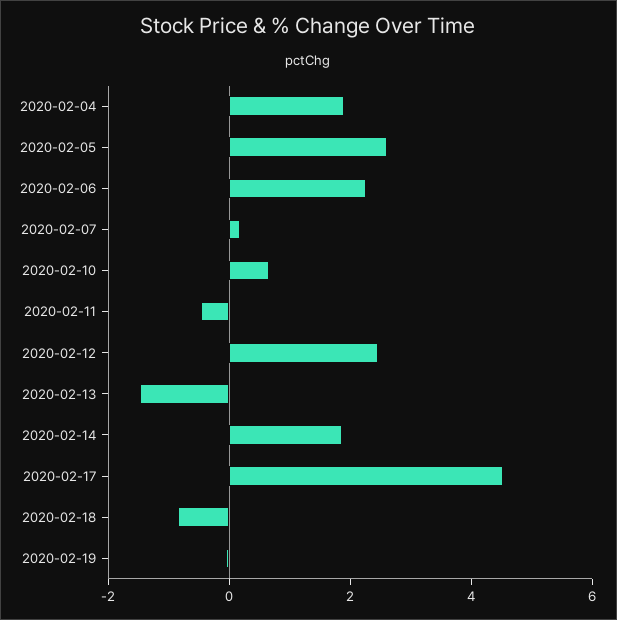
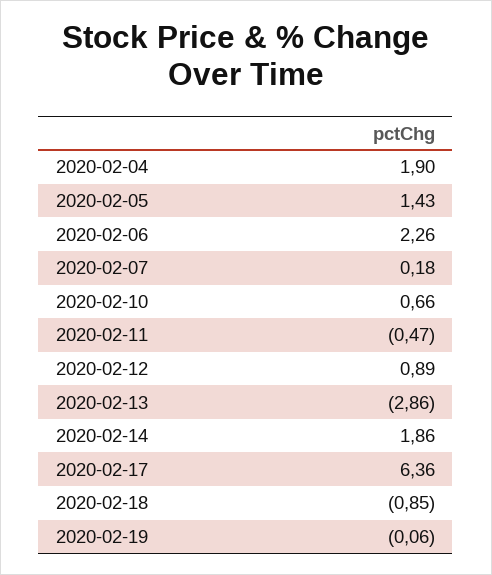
  {
    "2020-02-04": 1.9,
-   "2020-02-05": 2.5,
+   "2020-02-05": 1.43,
    "2020-02-06": 2.26,
    "2020-02-07": 0.18,
    "2020-02-10": 0.66,
    "2020-02-11": -0.47,
-   "2020-02-12": 2.5,
+   "2020-02-12": 0.89,
-   "2020-02-13": -1.5,
+   "2020-02-13": -2.86,
    "2020-02-14": 1.86,
-   "2020-02-17": 4.5,
+   "2020-02-17": 6.36,
    "2020-02-18": -0.85,
    "2020-02-19": -0.06
  }

